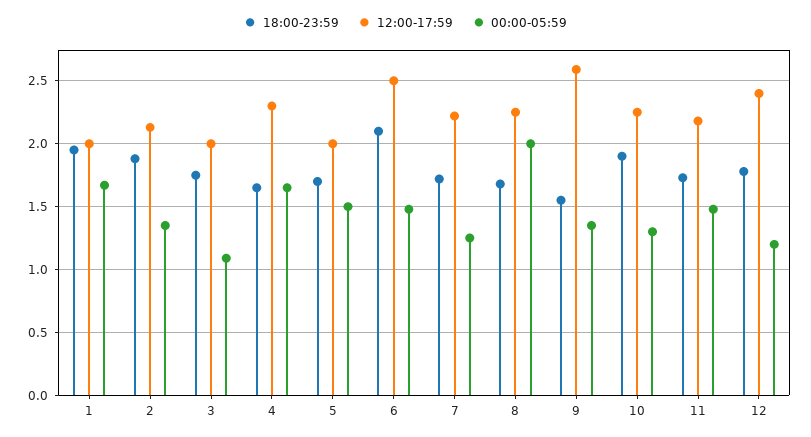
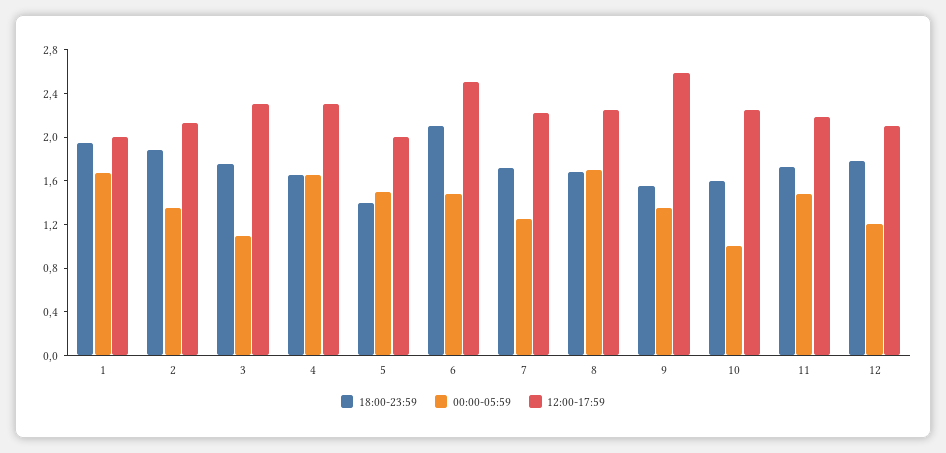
  {
    "18:00-23:59": {
      "1": 1.95,
      "2": 1.9,
      "3": 1.75,
      "4": 1.65,
-     "5": 1.7,
+     "5": 1.4,
      "6": 2.1,
      "7": 1.7,
      "8": 1.7,
      "9": 1.55,
-     "10": 1.9,
+     "10": 1.6,
      "11": 1.75,
      "12": 1.8
    },
    "12:00-17:59": {
      "1": 2,
      "2": 2.15,
-     "3": 2,
+     "3": 2.3,
      "4": 2.3,
      "5": 2,
      "6": 2.5,
      "7": 2.2,
      "8": 2.25,
      "9": 2.6,
      "10": 2.25,
      "11": 2.2,
-     "12": 2.4
+     "12": 2.1
    },
    "00:00-05:59": {
      "1": 1.65,
      "2": 1.35,
      "3": 1.1,
      "4": 1.65,
      "5": 1.5,
      "6": 1.5,
      "7": 1.25,
-     "8": 2,
+     "8": 1.7,
      "9": 1.35,
-     "10": 1.3,
+     "10": 1,
      "11": 1.5,
      "12": 1.2
    }
  }

